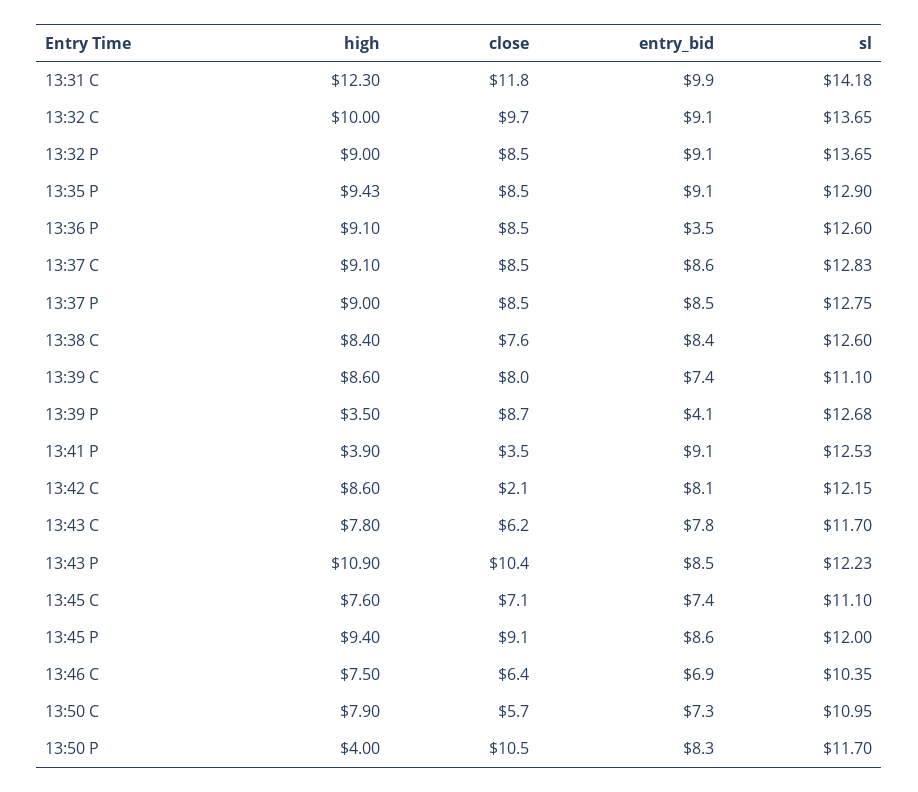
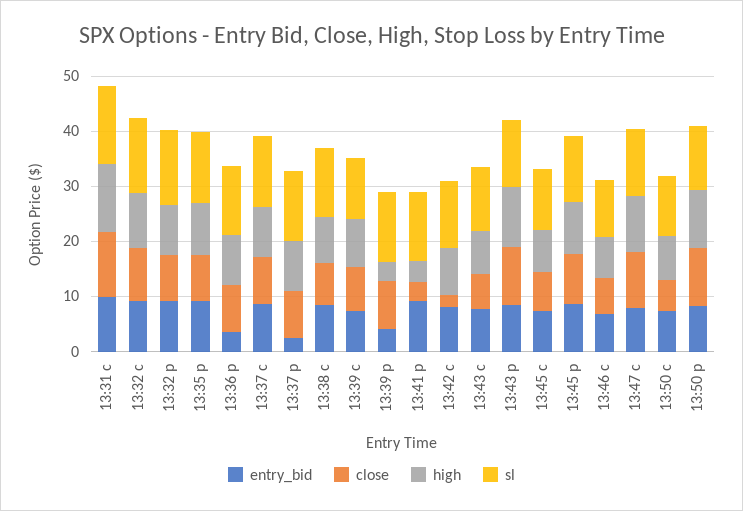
  {
    "high": {
      "13:31 C": 12.3,
      "13:32 C": 10,
      "13:32 P": 9,
      "13:35 P": 9.43,
      "13:36 P": 9.1,
      "13:37 C": 9.1,
      "13:37 P": 9,
      "13:38 C": 8.4,
      "13:39 C": 8.6,
      "13:39 P": 3.5,
      "13:41 P": 3.9,
      "13:42 C": 8.6,
      "13:43 C": 7.8,
      "13:43 P": 10.9,
      "13:45 C": 7.6,
      "13:45 P": 9.4,
      "13:46 C": 7.5,
      "13:50 C": 7.9,
-     "13:50 P": 4
+     "13:50 P": 10,
+     "13:47 c": 10
    },
    "close": {
      "13:31 C": 11.8,
      "13:32 C": 9.7,
      "13:32 P": 8.5,
      "13:35 P": 8.5,
      "13:36 P": 8.5,
      "13:37 C": 8.5,
      "13:37 P": 8.5,
      "13:38 C": 7.6,
      "13:39 C": 8,
      "13:39 P": 8.7,
      "13:41 P": 3.5,
      "13:42 C": 2.1,
      "13:43 C": 6.2,
      "13:43 P": 10.4,
      "13:45 C": 7.1,
      "13:45 P": 9.1,
      "13:46 C": 6.4,
      "13:50 C": 5.7,
-     "13:50 P": 10.5
+     "13:50 P": 10.5,
+     "13:47 c": 10
    },
    "entry_bid": {
      "13:31 C": 9.9,
      "13:32 C": 9.1,
      "13:32 P": 9.1,
      "13:35 P": 9.1,
      "13:36 P": 3.5,
      "13:37 C": 8.6,
-     "13:37 P": 8.5,
+     "13:37 P": 2,
      "13:38 C": 8.4,
      "13:39 C": 7.4,
      "13:39 P": 4.1,
      "13:41 P": 9.1,
      "13:42 C": 8.1,
      "13:43 C": 7.8,
      "13:43 P": 8.5,
      "13:45 C": 7.4,
      "13:45 P": 8.6,
      "13:46 C": 6.9,
      "13:50 C": 7.3,
-     "13:50 P": 8.3
+     "13:50 P": 8.3,
+     "13:47 c": 8
    },
    "sl": {
      "13:31 C": 14.18,
      "13:32 C": 13.65,
      "13:32 P": 13.65,
      "13:35 P": 12.9,
      "13:36 P": 12.6,
      "13:37 C": 12.83,
      "13:37 P": 12.75,
      "13:38 C": 12.6,
      "13:39 C": 11.1,
      "13:39 P": 12.68,
      "13:41 P": 12.53,
      "13:42 C": 12.15,
      "13:43 C": 11.7,
      "13:43 P": 12.23,
      "13:45 C": 11.1,
      "13:45 P": 12,
      "13:46 C": 10.35,
      "13:50 C": 10.95,
-     "13:50 P": 11.7
+     "13:50 P": 11.7,
+     "13:47 c": 12
    }
  }

